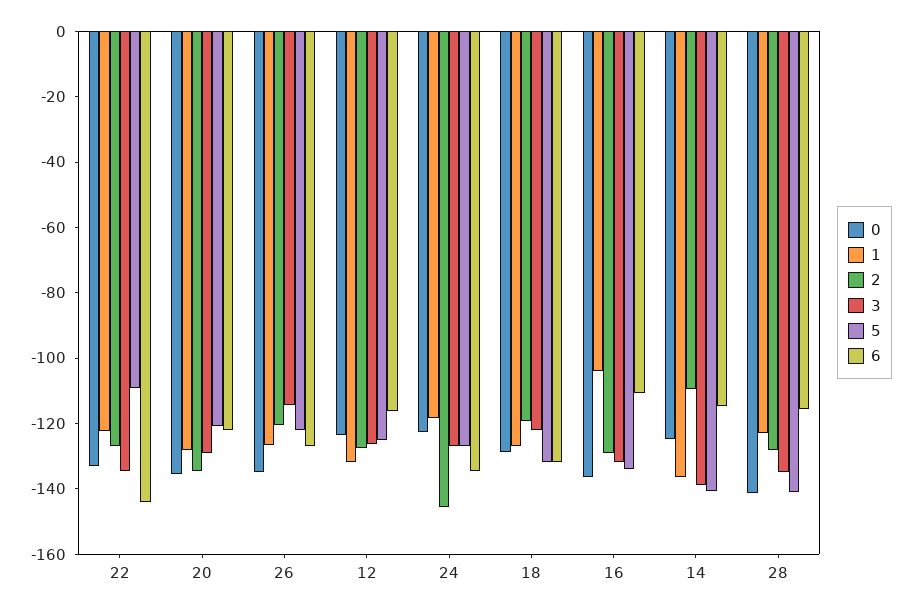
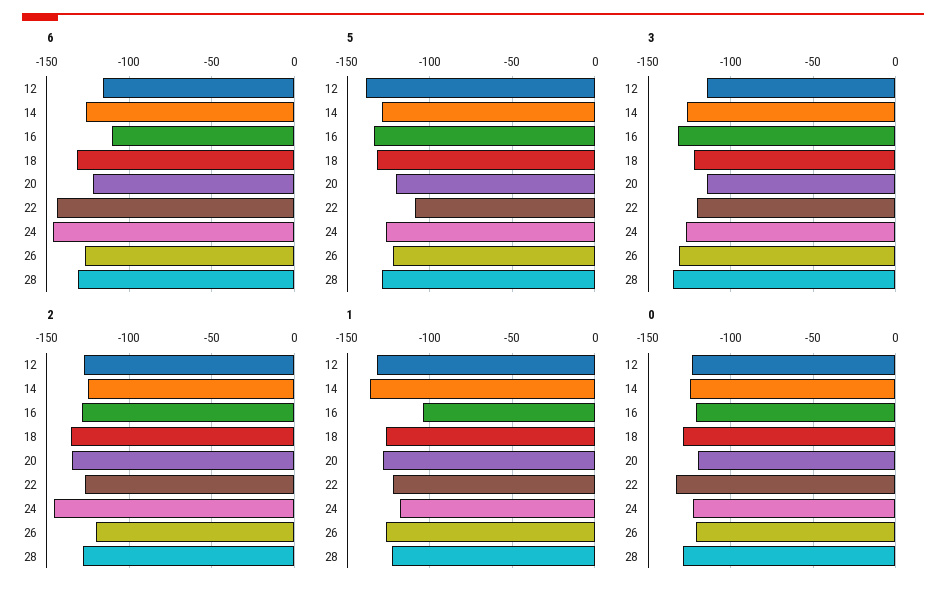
  {
    "0": {
      "22": -135,
-     "20": -135,
+     "20": -120,
-     "26": -135,
+     "26": -120,
      "12": -125,
      "24": -125,
      "18": -130,
-     "16": -135,
+     "16": -120,
      "14": -125,
-     "28": -140
+     "28": -130
    },
    "1": {
      "22": -120,
      "20": -130,
      "26": -125,
      "12": -130,
      "24": -120,
      "18": -125,
      "16": -105,
      "14": -135,
      "28": -125
    },
    "2": {
      "22": -125,
      "20": -135,
      "26": -120,
      "12": -125,
      "24": -145,
-     "18": -120,
+     "18": -135,
      "16": -130,
-     "14": -110,
+     "14": -125,
      "28": -130
    },
    "3": {
-     "22": -135,
+     "22": -120,
-     "20": -130,
+     "20": -115,
-     "26": -115,
+     "26": -130,
-     "12": -125,
+     "12": -115,
      "24": -125,
      "18": -120,
      "16": -130,
-     "14": -140,
+     "14": -125,
      "28": -135
    },
    "5": {
      "22": -110,
      "20": -120,
      "26": -120,
-     "12": -125,
+     "12": -140,
      "24": -125,
      "18": -130,
      "16": -135,
-     "14": -140,
+     "14": -130,
-     "28": -140
+     "28": -130
    },
    "6": {
      "22": -145,
      "20": -120,
      "26": -125,
      "12": -115,
-     "24": -135,
+     "24": -145,
      "18": -130,
      "16": -110,
-     "14": -115,
+     "14": -125,
-     "28": -115
+     "28": -130
    }
  }

